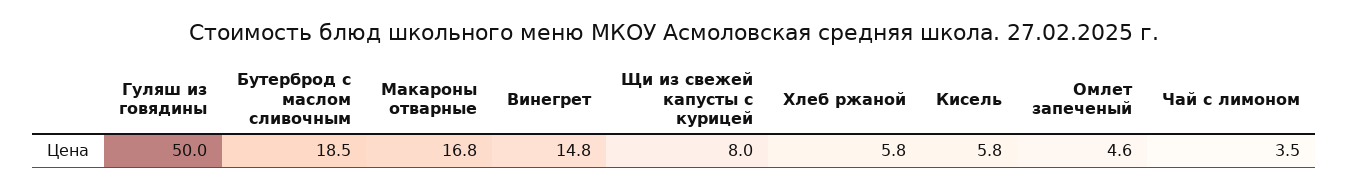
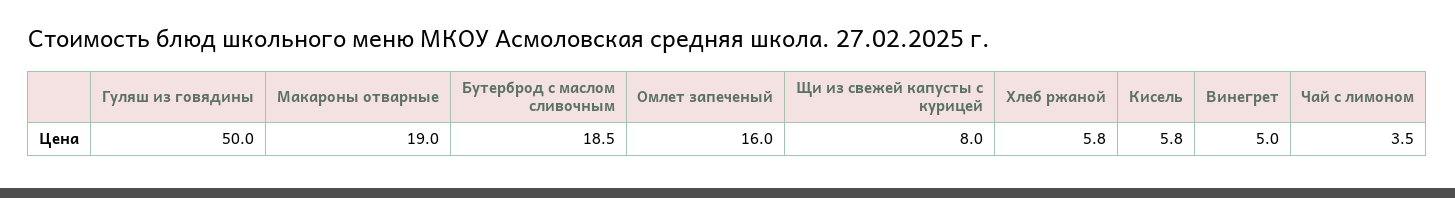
  {
    "Гуляш из говядины": 50,
    "Бутерброд с маслом сливочным": 18.5,
-   "Макароны отварные": 16.8,
+   "Макароны отварные": 19,
-   "Винегрет": 14.8,
+   "Винегрет": 5,
    "Щи из свежей капусты с курицей": 8,
    "Хлеб ржаной": 5.8,
    "Кисель": 5.8,
-   "Омлет запеченый": 4.6,
+   "Омлет запеченый": 16,
    "Чай с лимоном": 3.5
  }

